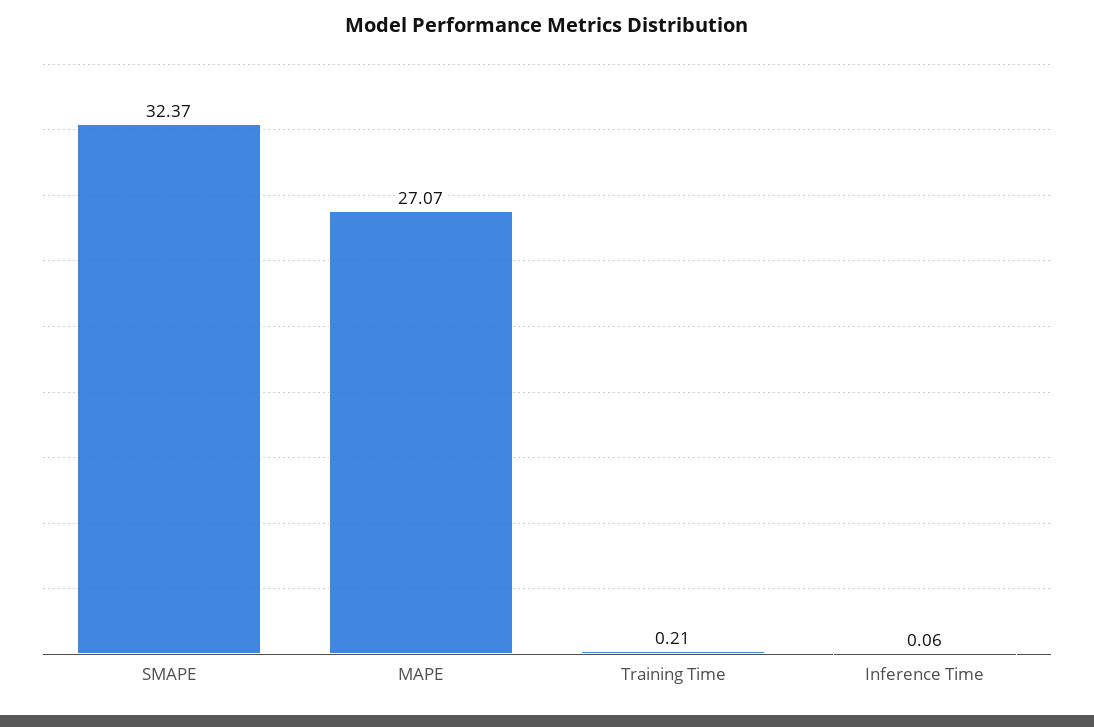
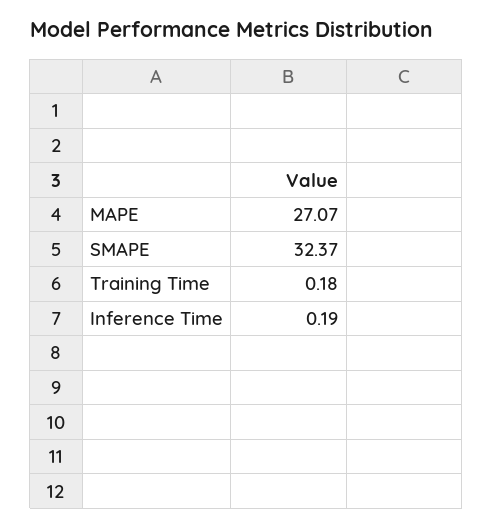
  {
    "SMAPE": 32.37,
    "MAPE": 27.07,
-   "Training Time": 0.21,
+   "Training Time": 0.18,
-   "Inference Time": 0.06
+   "Inference Time": 0.19
  }

